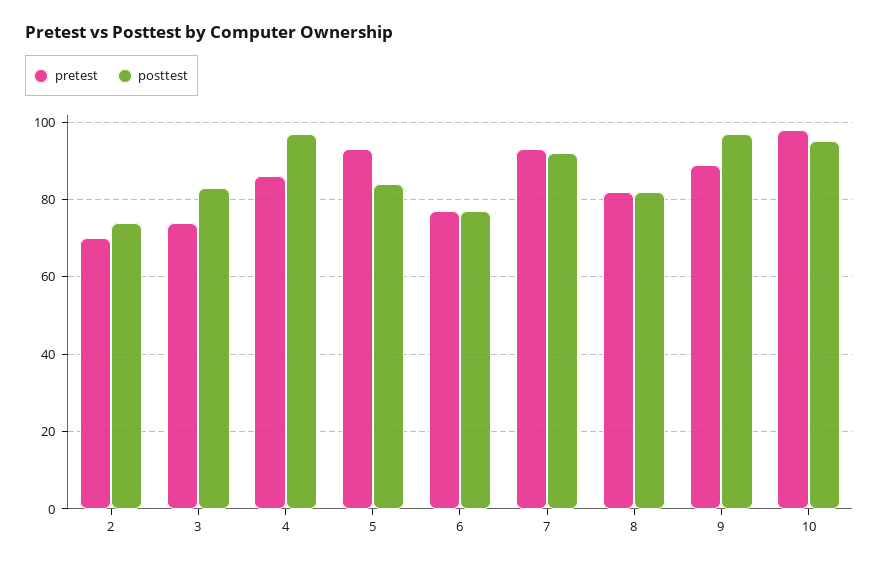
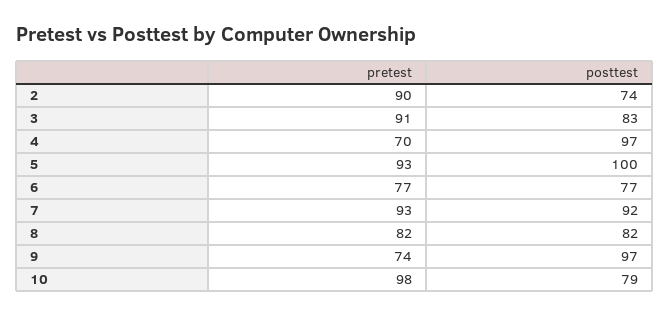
  {
    "pretest": {
-     "2": 70,
+     "2": 90,
-     "3": 75,
+     "3": 91,
-     "4": 85,
+     "4": 70,
      "5": 93,
      "6": 77,
      "7": 93,
      "8": 82,
-     "9": 90,
+     "9": 74,
      "10": 98
    },
    "posttest": {
      "2": 74,
      "3": 83,
      "4": 97,
-     "5": 85,
+     "5": 100,
      "6": 77,
      "7": 92,
      "8": 82,
      "9": 97,
-     "10": 95
+     "10": 79
    }
  }

